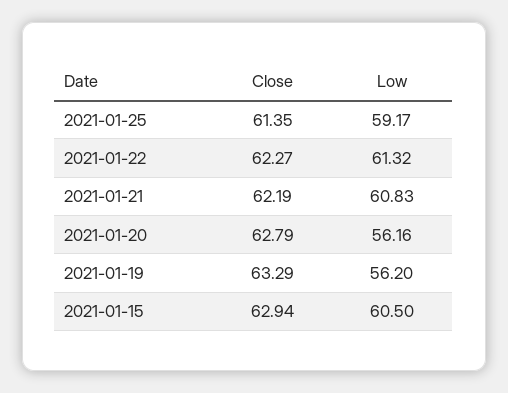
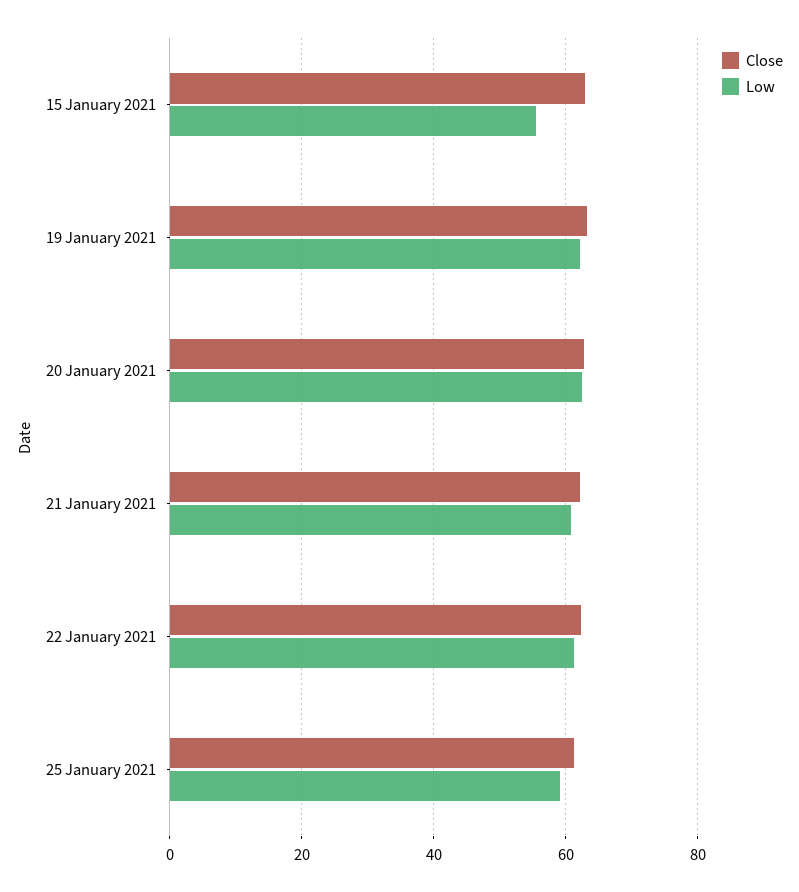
  {
    "Close": {
      "2021-01-25": 61.35,
      "2021-01-22": 62.27,
      "2021-01-21": 62.19,
      "2021-01-20": 62.79,
      "2021-01-19": 63.29,
      "2021-01-15": 62.94
    },
    "Low": {
      "2021-01-25": 59.17,
      "2021-01-22": 61.32,
      "2021-01-21": 60.83,
-     "2021-01-20": 56.16,
+     "2021-01-20": 62,
-     "2021-01-19": 56.2,
+     "2021-01-19": 62,
-     "2021-01-15": 60.5
+     "2021-01-15": 56
    }
  }

